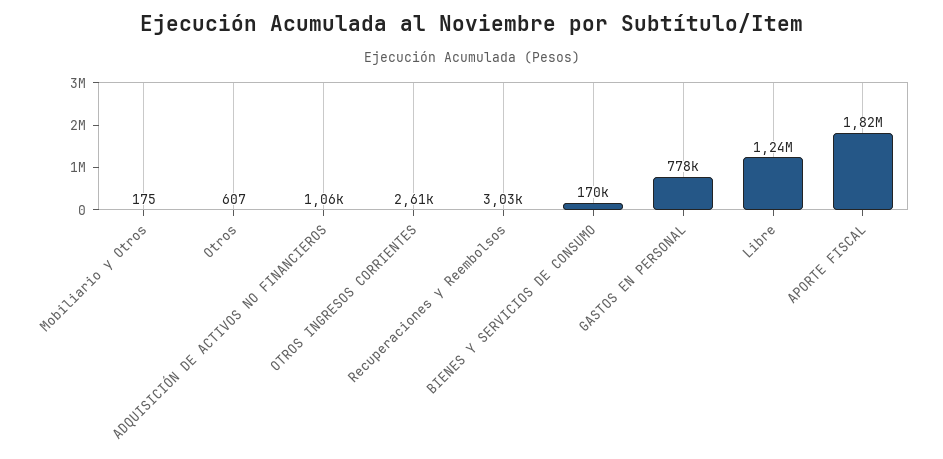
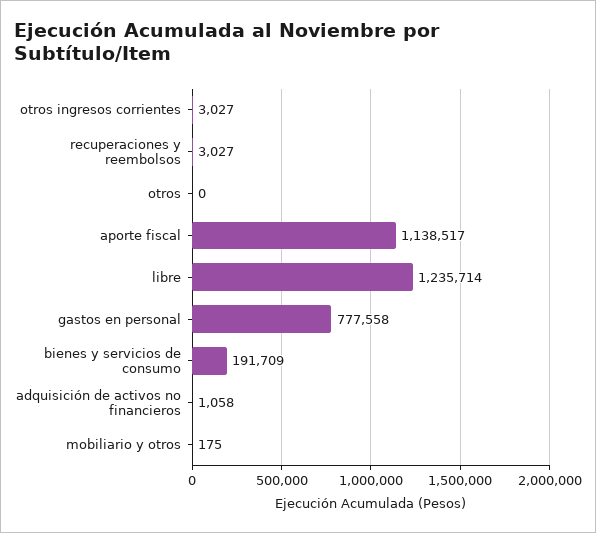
  {
    "Mobiliario y Otros": 175,
-   "Otros": 607,
+   "Otros": 0,
    "ADQUISICIÓN DE ACTIVOS NO FINANCIEROS": 1058,
-   "OTROS INGRESOS CORRIENTES": 2610,
+   "OTROS INGRESOS CORRIENTES": 3027,
    "Recuperaciones y Reembolsos": 3027,
-   "BIENES Y SERVICIOS DE CONSUMO": 170000,
+   "BIENES Y SERVICIOS DE CONSUMO": 191709,
    "GASTOS EN PERSONAL": 777558,
    "Libre": 1235714,
-   "APORTE FISCAL": 1820000
+   "APORTE FISCAL": 1138517
  }

